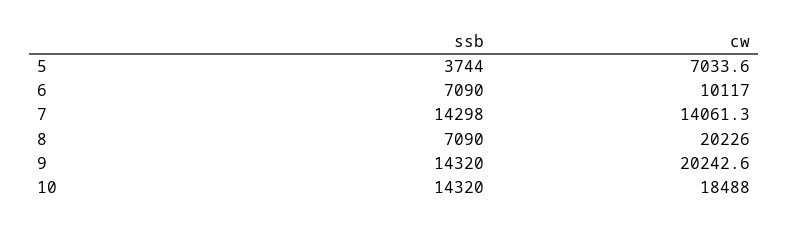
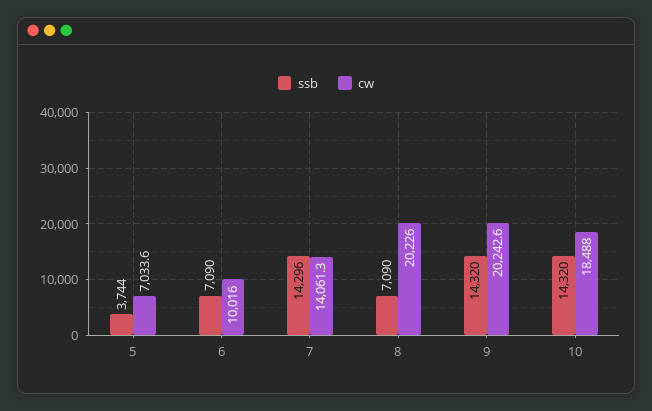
  {
    "ssb": {
      "5": 3744,
      "6": 7090,
-     "7": 14298,
+     "7": 14296,
      "8": 7090,
      "9": 14320,
      "10": 14320
    },
    "cw": {
      "5": 7033.6,
-     "6": 10117,
+     "6": 10016,
      "7": 14061.3,
      "8": 20226,
      "9": 20242.6,
      "10": 18488
    }
  }

